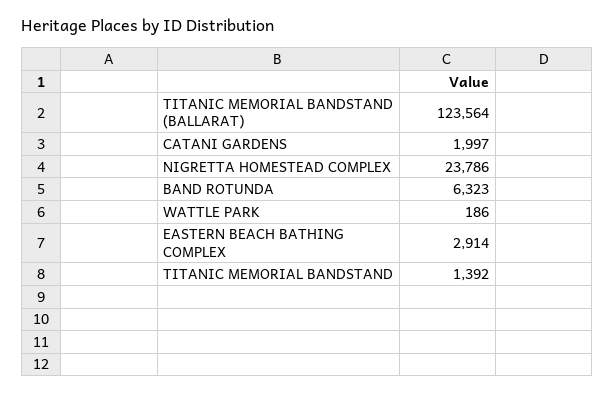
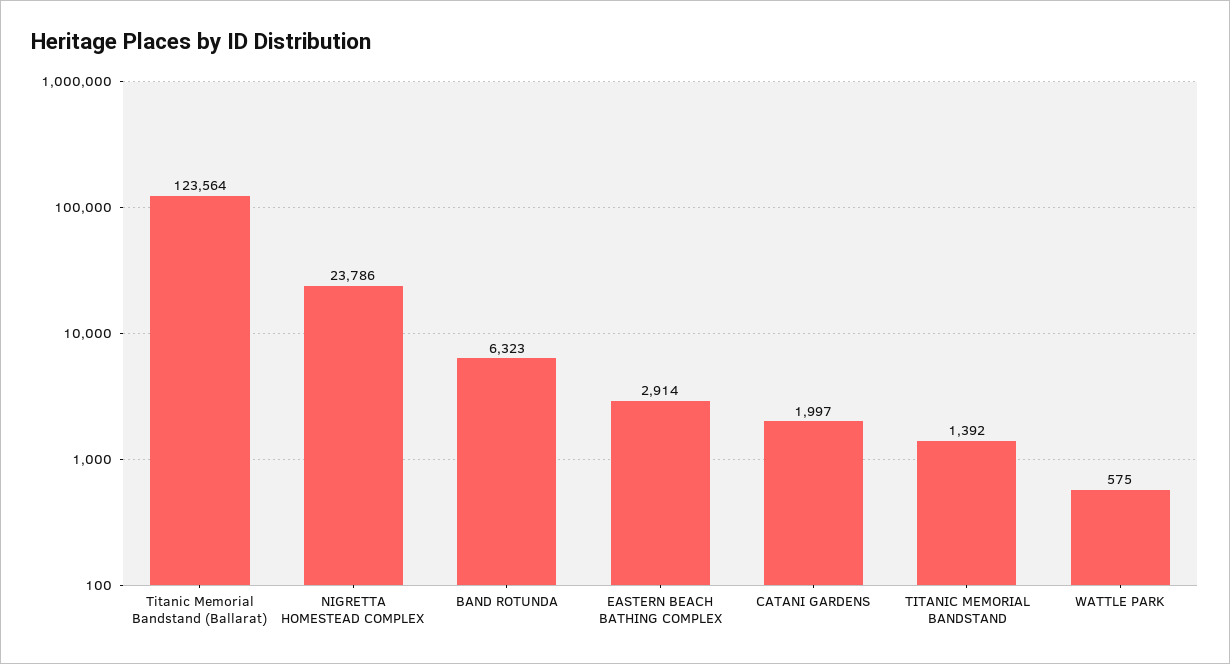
  {
    "TITANIC MEMORIAL BANDSTAND (BALLARAT)": 123564,
    "CATANI GARDENS": 1997,
    "NIGRETTA HOMESTEAD COMPLEX": 23786,
    "BAND ROTUNDA": 6323,
-   "WATTLE PARK": 186,
+   "WATTLE PARK": 575,
    "EASTERN BEACH BATHING COMPLEX": 2914,
    "TITANIC MEMORIAL BANDSTAND": 1392
  }

